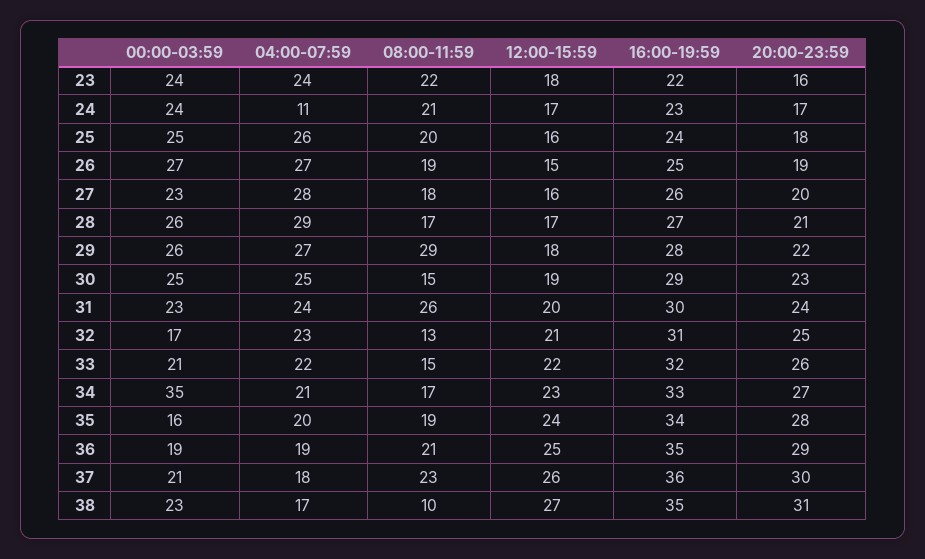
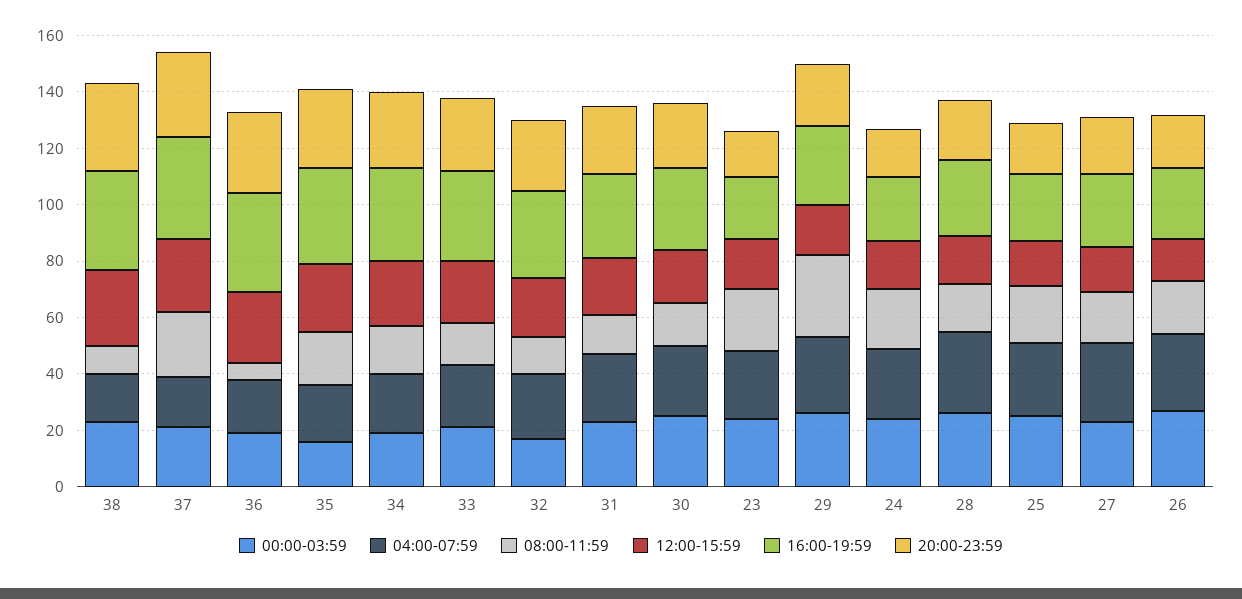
  {
    "00:00-03:59": {
      "23": 24,
      "24": 24,
      "25": 25,
      "26": 27,
      "27": 23,
      "28": 26,
      "29": 26,
      "30": 25,
      "31": 23,
      "32": 17,
      "33": 21,
-     "34": 35,
+     "34": 20,
      "35": 16,
      "36": 19,
      "37": 21,
      "38": 23
    },
    "04:00-07:59": {
      "23": 24,
-     "24": 11,
+     "24": 25,
      "25": 26,
      "26": 27,
      "27": 28,
      "28": 29,
      "29": 27,
      "30": 25,
      "31": 24,
      "32": 23,
      "33": 22,
      "34": 21,
      "35": 20,
      "36": 19,
      "37": 18,
      "38": 17
    },
    "08:00-11:59": {
      "23": 22,
      "24": 21,
      "25": 20,
      "26": 19,
      "27": 18,
      "28": 17,
      "29": 29,
      "30": 15,
-     "31": 26,
+     "31": 15,
      "32": 13,
      "33": 15,
      "34": 17,
      "35": 19,
-     "36": 21,
+     "36": 5,
      "37": 23,
      "38": 10
    },
    "12:00-15:59": {
      "23": 18,
      "24": 17,
      "25": 16,
      "26": 15,
      "27": 16,
      "28": 17,
      "29": 18,
      "30": 19,
      "31": 20,
      "32": 21,
      "33": 22,
      "34": 23,
      "35": 24,
      "36": 25,
      "37": 26,
      "38": 27
    },
    "16:00-19:59": {
      "23": 22,
      "24": 23,
      "25": 24,
      "26": 25,
      "27": 26,
      "28": 27,
      "29": 28,
      "30": 29,
      "31": 30,
      "32": 31,
      "33": 32,
      "34": 33,
      "35": 34,
      "36": 35,
      "37": 36,
      "38": 35
    },
    "20:00-23:59": {
      "23": 16,
      "24": 17,
      "25": 18,
      "26": 19,
      "27": 20,
      "28": 21,
      "29": 22,
      "30": 23,
      "31": 24,
      "32": 25,
      "33": 26,
      "34": 27,
      "35": 28,
      "36": 29,
      "37": 30,
      "38": 31
    }
  }

